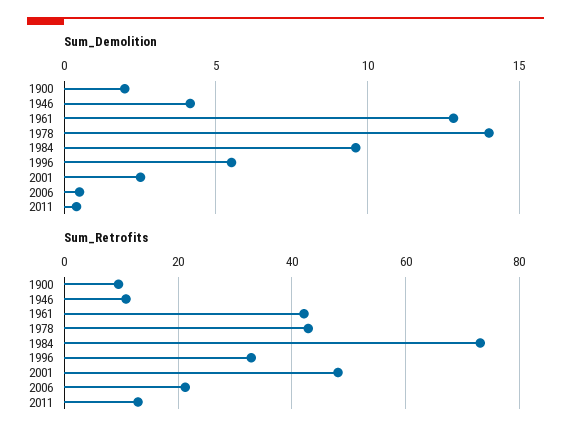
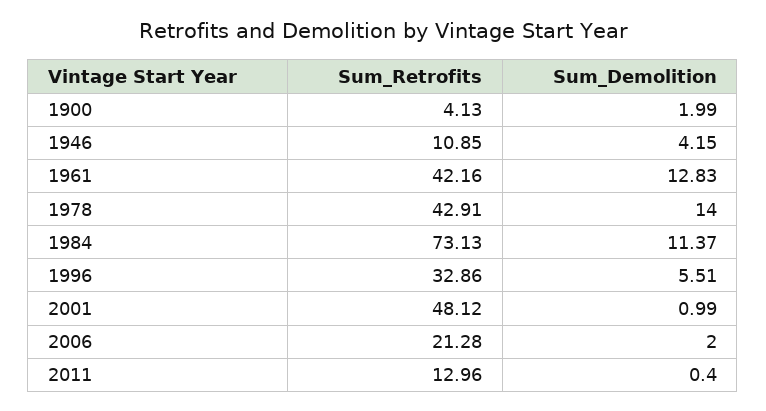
  {
    "Sum_Demolition": {
      "1900": 1.99,
      "1946": 4.15,
      "1961": 12.83,
      "1978": 14,
-     "1984": 9.5,
+     "1984": 11.37,
      "1996": 5.51,
-     "2001": 2.5,
+     "2001": 0.99,
-     "2006": 0.5,
+     "2006": 2,
      "2011": 0.4
    },
    "Sum_Retrofits": {
-     "1900": 10,
+     "1900": 4.13,
      "1946": 10.85,
      "1961": 42.16,
      "1978": 42.91,
      "1984": 73.13,
      "1996": 32.86,
      "2001": 48.12,
      "2006": 21.28,
      "2011": 12.96
    }
  }

